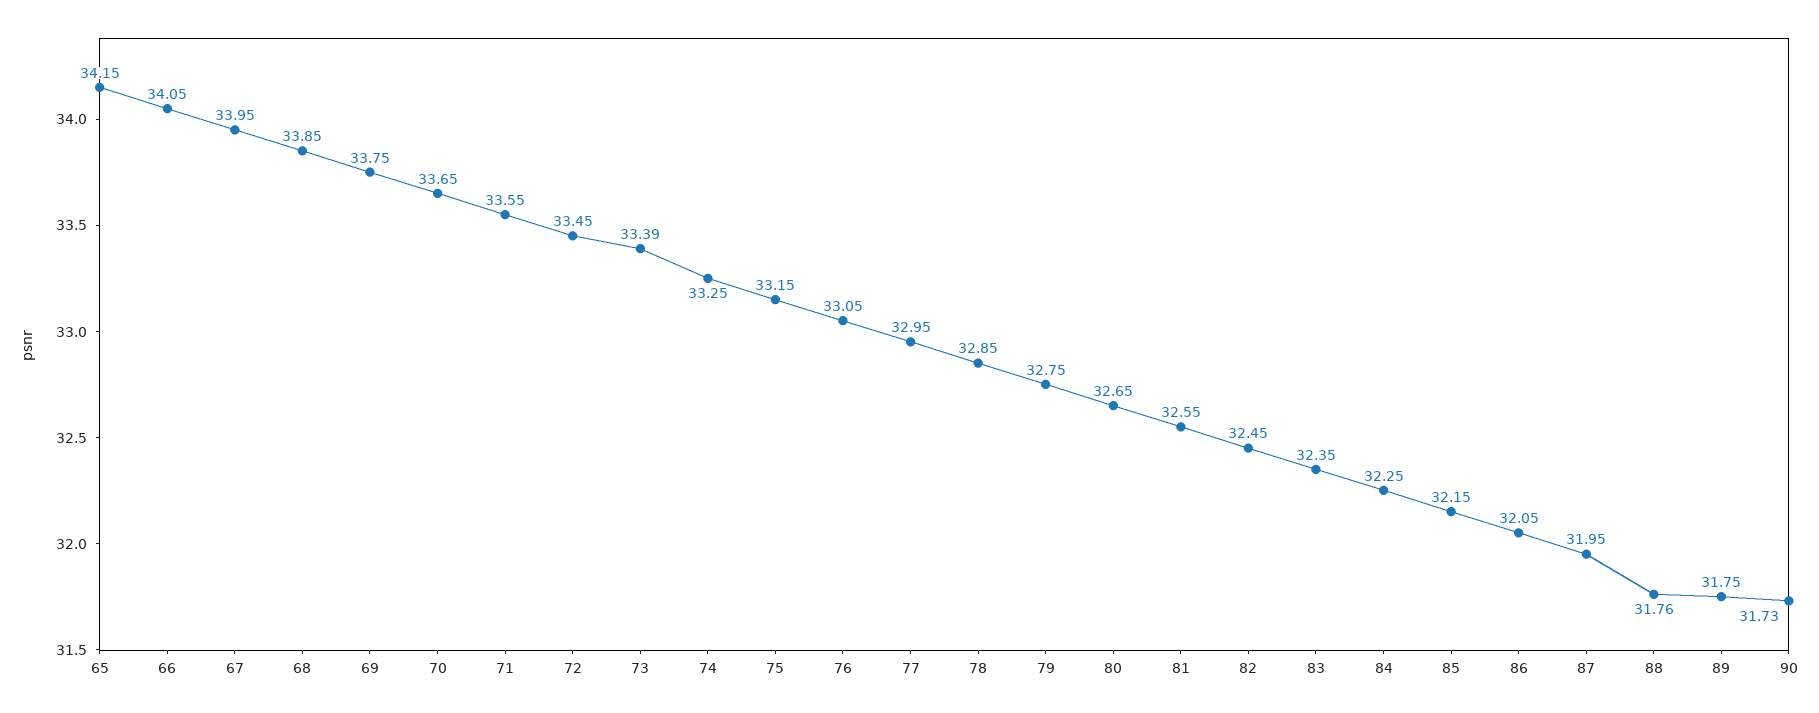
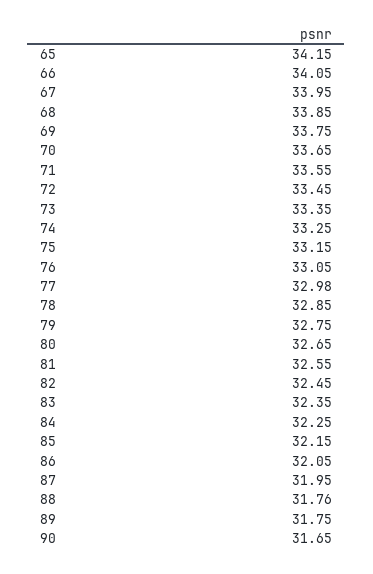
  {
    "65": 34.15,
    "66": 34.05,
    "67": 33.95,
    "68": 33.85,
    "69": 33.75,
    "70": 33.65,
    "71": 33.55,
    "72": 33.45,
-   "73": 33.39,
+   "73": 33.35,
    "74": 33.25,
    "75": 33.15,
    "76": 33.05,
-   "77": 32.95,
+   "77": 32.98,
    "78": 32.85,
    "79": 32.75,
    "80": 32.65,
    "81": 32.55,
    "82": 32.45,
    "83": 32.35,
    "84": 32.25,
    "85": 32.15,
    "86": 32.05,
    "87": 31.95,
    "88": 31.76,
    "89": 31.75,
-   "90": 31.73
+   "90": 31.65
  }

